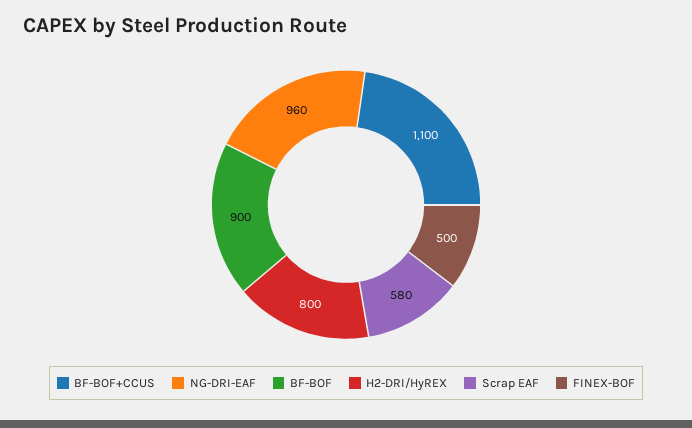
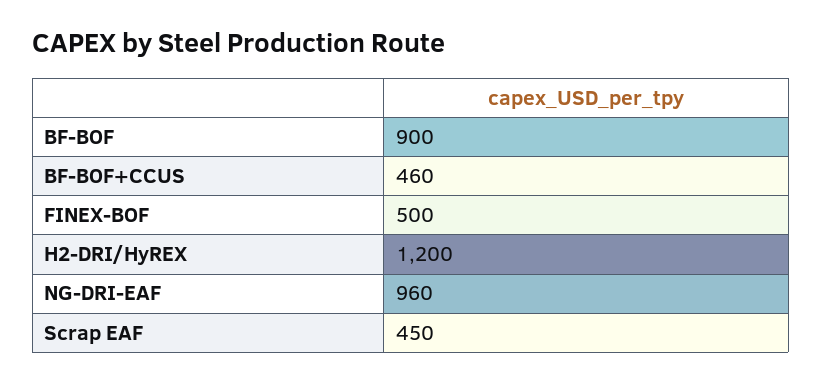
  {
-   "BF-BOF+CCUS": 1100,
+   "BF-BOF+CCUS": 460,
    "NG-DRI-EAF": 960,
    "BF-BOF": 900,
-   "H2-DRI/HyREX": 800,
+   "H2-DRI/HyREX": 1200,
-   "Scrap EAF": 580,
+   "Scrap EAF": 450,
    "FINEX-BOF": 500
  }

